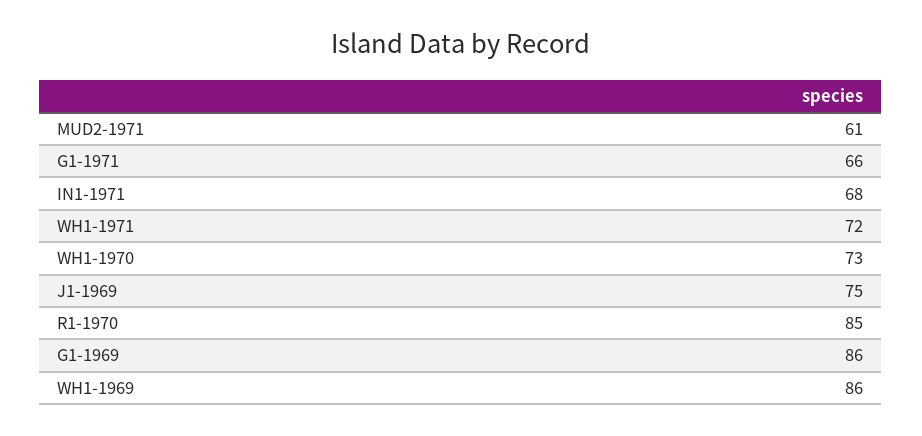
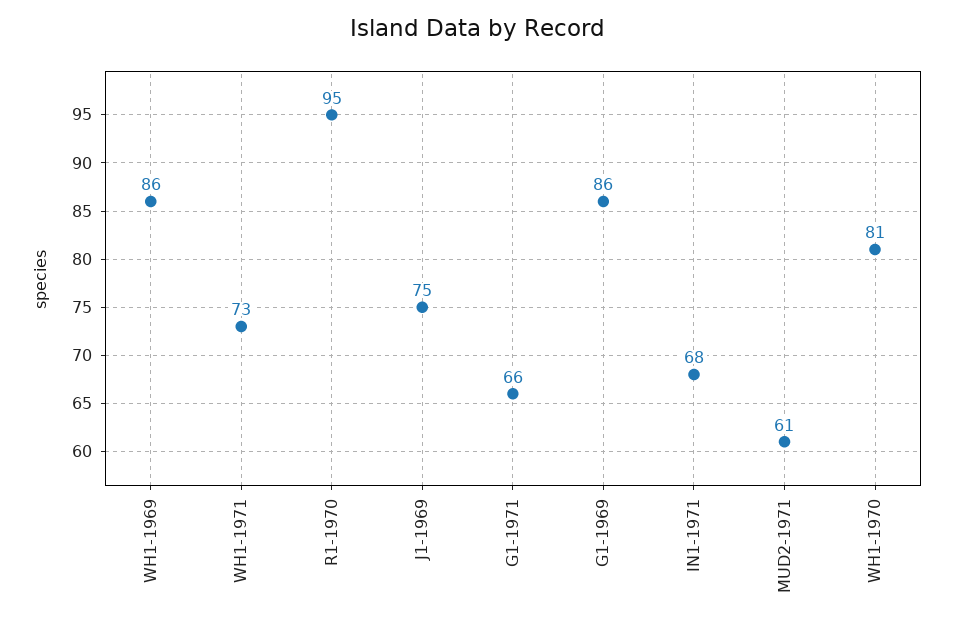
  {
    "MUD2-1971": 61,
    "G1-1971": 66,
    "IN1-1971": 68,
-   "WH1-1971": 72,
+   "WH1-1971": 73,
-   "WH1-1970": 73,
+   "WH1-1970": 81,
    "J1-1969": 75,
-   "R1-1970": 85,
+   "R1-1970": 95,
    "G1-1969": 86,
    "WH1-1969": 86
  }

